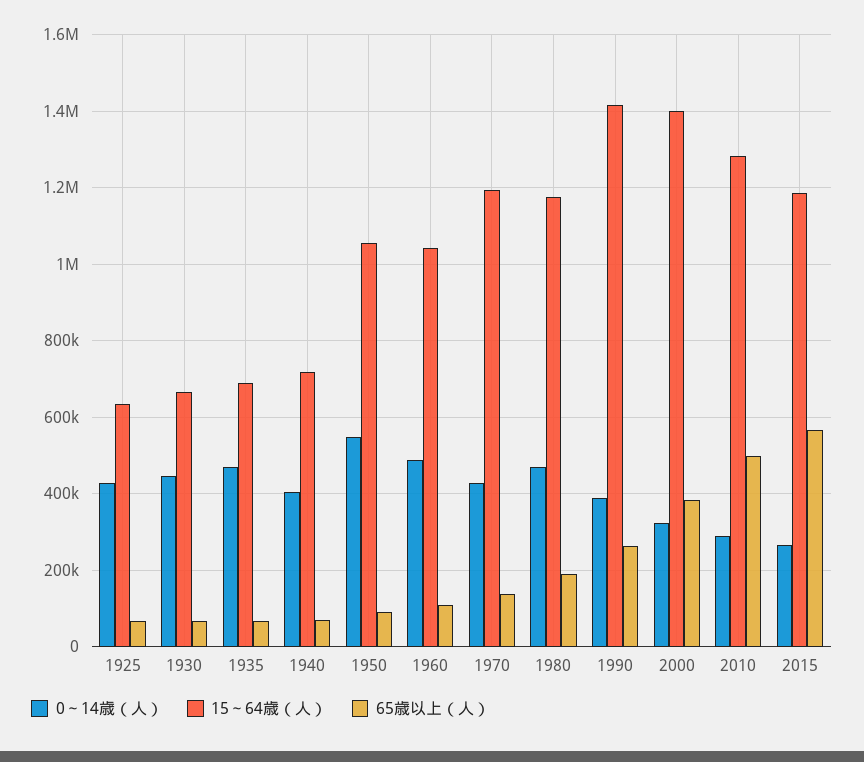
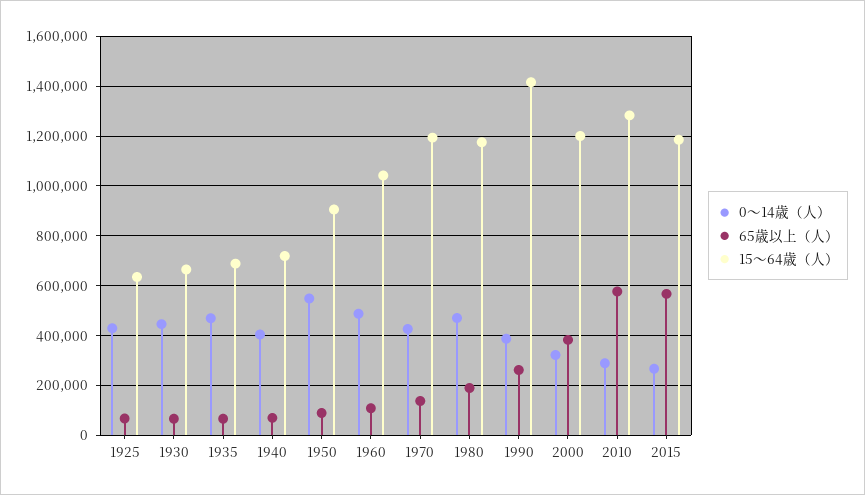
  {
    "0～14歳（人）": {
      "1925": 420000,
      "1930": 440000,
      "1935": 460000,
      "1940": 400000,
      "1950": 540000,
      "1960": 480000,
      "1970": 420000,
      "1980": 480000,
      "1990": 380000,
      "2000": 320000,
      "2010": 280000,
      "2015": 260000
    },
    "15～64歳（人）": {
      "1925": 640000,
      "1930": 660000,
      "1935": 680000,
      "1940": 720000,
-     "1950": 1060000,
+     "1950": 900000,
      "1960": 1040000,
      "1970": 1200000,
      "1980": 1180000,
      "1990": 1420000,
-     "2000": 1400000,
+     "2000": 1200000,
      "2010": 1280000,
      "2015": 1180000
    },
    "65歳以上（人）": {
      "1925": 60000,
      "1930": 60000,
      "1935": 60000,
      "1940": 80000,
      "1950": 80000,
      "1960": 100000,
      "1970": 140000,
      "1980": 180000,
      "1990": 260000,
      "2000": 380000,
-     "2010": 500000,
+     "2010": 575000,
      "2015": 560000
    }
  }

